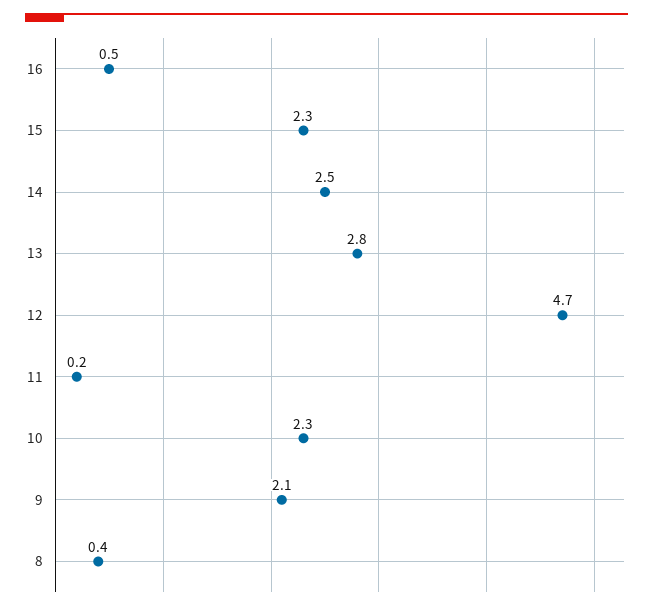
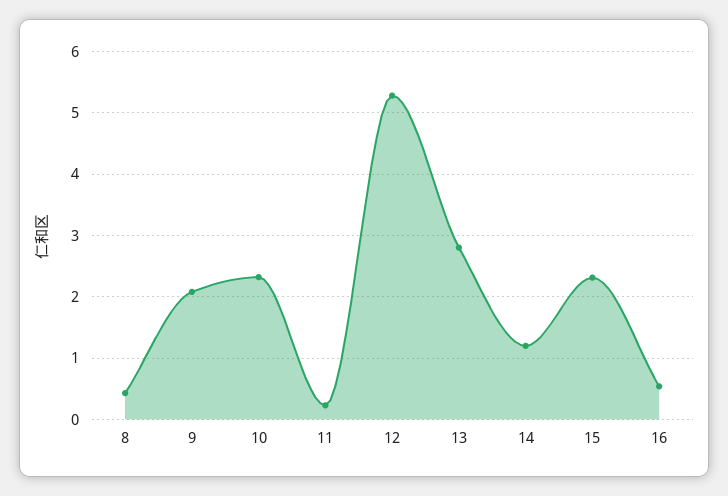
  {
    "16": 0.5,
    "15": 2.3,
-   "14": 2.5,
+   "14": 1.2,
    "13": 2.8,
-   "12": 4.7,
+   "12": 5.3,
    "11": 0.2,
    "10": 2.3,
    "9": 2.1,
    "8": 0.4
  }

